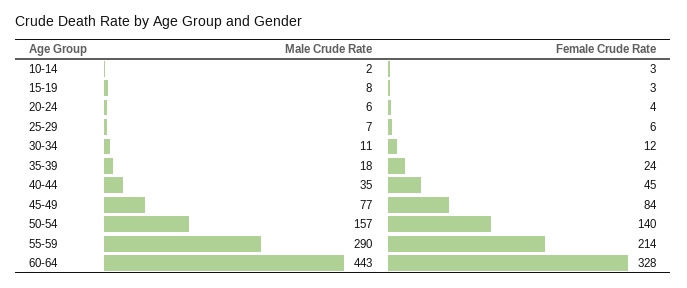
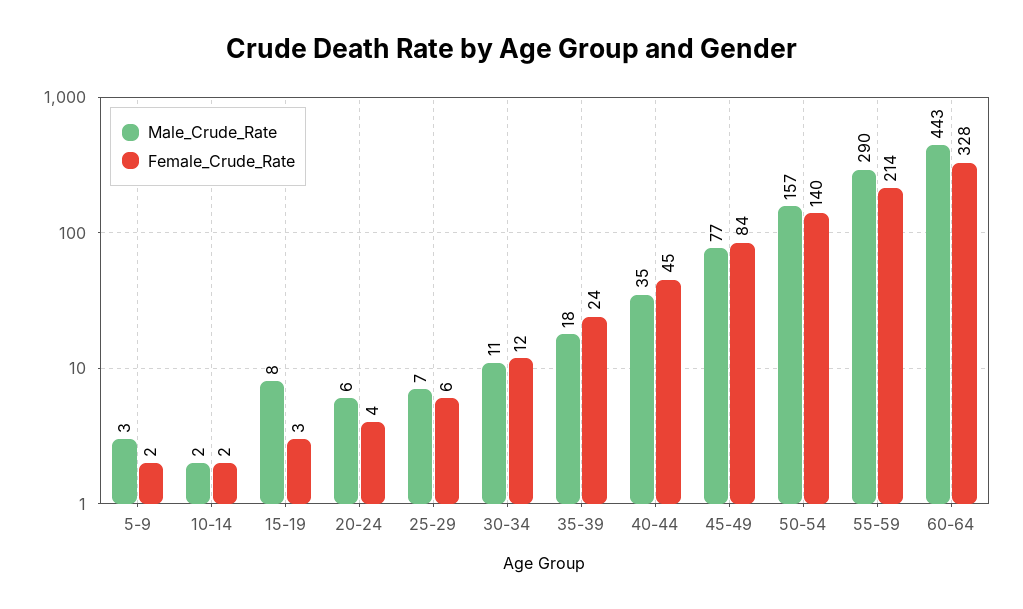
  {
    "Male Crude Rate": {
      "10-14": 2,
      "15-19": 8,
      "20-24": 6,
      "25-29": 7,
      "30-34": 11,
      "35-39": 18,
      "40-44": 35,
      "45-49": 77,
      "50-54": 157,
      "55-59": 290,
-     "60-64": 443
+     "60-64": 443,
+     "5-9": 3
    },
    "Female Crude Rate": {
-     "10-14": 3,
+     "10-14": 2,
      "15-19": 3,
      "20-24": 4,
      "25-29": 6,
      "30-34": 12,
      "35-39": 24,
      "40-44": 45,
      "45-49": 84,
      "50-54": 140,
      "55-59": 214,
-     "60-64": 328
+     "60-64": 328,
+     "5-9": 2
    }
  }

